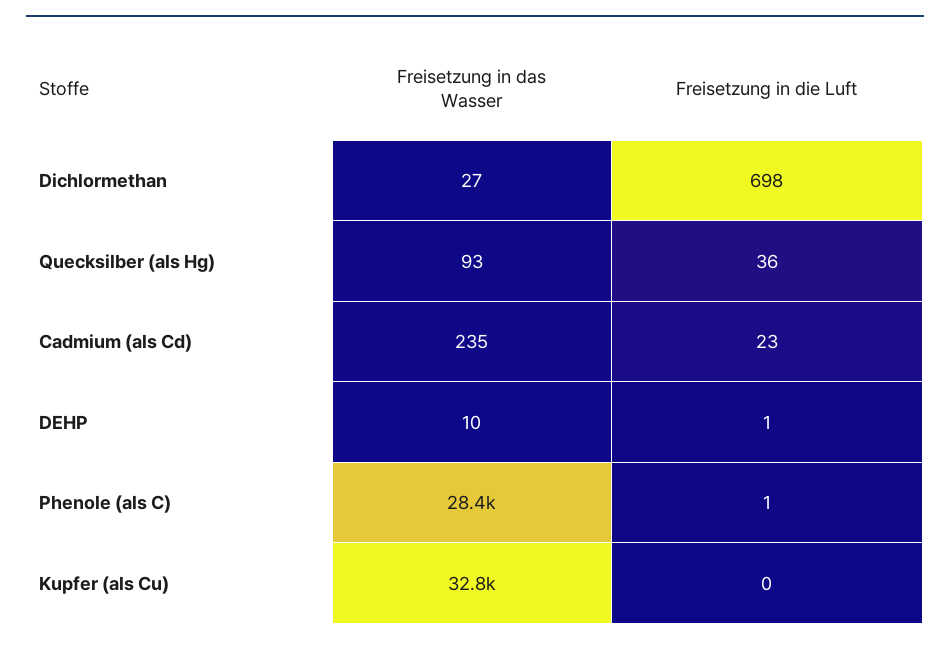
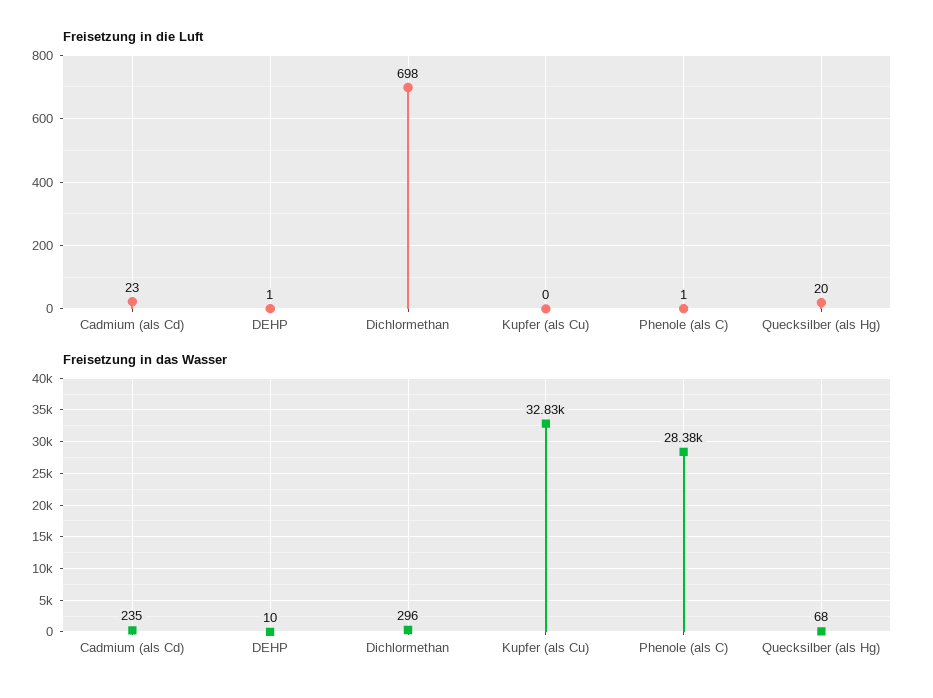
  {
    "Freisetzung in das Wasser": {
-     "Dichlormethan": 27,
+     "Dichlormethan": 296,
-     "Quecksilber (als Hg)": 93,
+     "Quecksilber (als Hg)": 68,
      "Cadmium (als Cd)": 235,
      "DEHP": 10,
      "Phenole (als C)": 28380,
      "Kupfer (als Cu)": 32830
    },
    "Freisetzung in die Luft": {
      "Dichlormethan": 698,
-     "Quecksilber (als Hg)": 36,
+     "Quecksilber (als Hg)": 20,
      "Cadmium (als Cd)": 23,
      "DEHP": 1,
      "Phenole (als C)": 1,
      "Kupfer (als Cu)": 0
    }
  }

